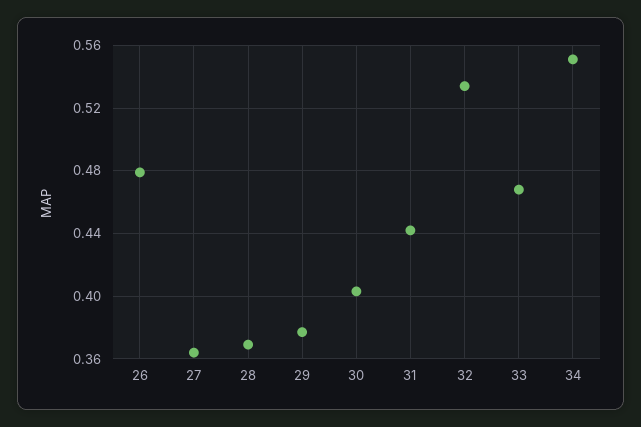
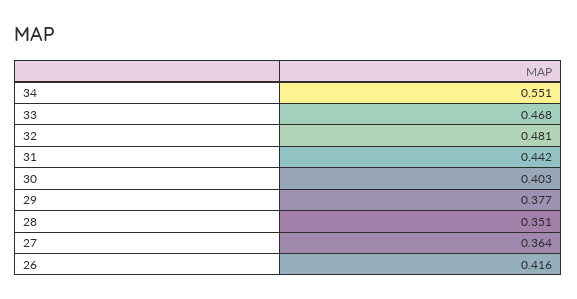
  {
-   "26": 0.48,
+   "26": 0.416,
    "27": 0.364,
-   "28": 0.37,
+   "28": 0.351,
    "29": 0.377,
    "30": 0.403,
    "31": 0.442,
-   "32": 0.535,
+   "32": 0.481,
    "33": 0.468,
    "34": 0.551
  }

